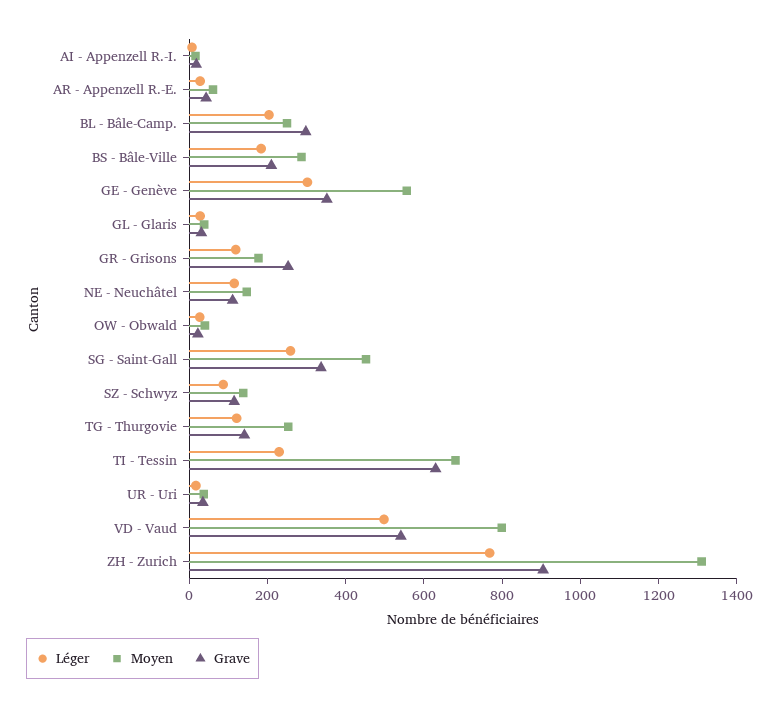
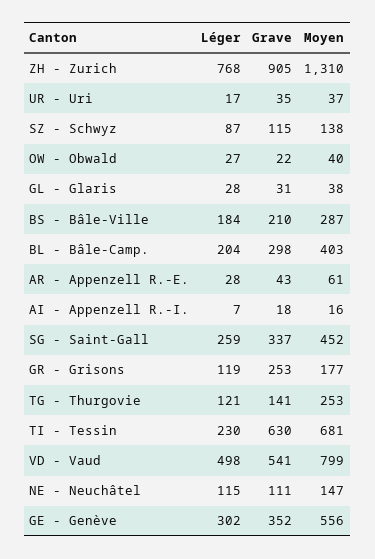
  {
    "Léger": {
      "AI - Appenzell R.-I.": 7,
      "AR - Appenzell R.-E.": 28,
      "BL - Bâle-Camp.": 204,
      "BS - Bâle-Ville": 184,
      "GE - Genève": 302,
      "GL - Glaris": 28,
      "GR - Grisons": 119,
      "NE - Neuchâtel": 115,
      "OW - Obwald": 27,
      "SG - Saint-Gall": 259,
      "SZ - Schwyz": 87,
      "TG - Thurgovie": 121,
      "TI - Tessin": 230,
      "UR - Uri": 17,
      "VD - Vaud": 498,
      "ZH - Zurich": 768
    },
    "Moyen": {
      "AI - Appenzell R.-I.": 16,
      "AR - Appenzell R.-E.": 61,
-     "BL - Bâle-Camp.": 250,
+     "BL - Bâle-Camp.": 403,
      "BS - Bâle-Ville": 287,
      "GE - Genève": 556,
      "GL - Glaris": 38,
      "GR - Grisons": 177,
      "NE - Neuchâtel": 147,
      "OW - Obwald": 40,
      "SG - Saint-Gall": 452,
      "SZ - Schwyz": 138,
      "TG - Thurgovie": 253,
      "TI - Tessin": 681,
      "UR - Uri": 37,
      "VD - Vaud": 799,
      "ZH - Zurich": 1310
    },
    "Grave": {
      "AI - Appenzell R.-I.": 18,
      "AR - Appenzell R.-E.": 43,
      "BL - Bâle-Camp.": 298,
      "BS - Bâle-Ville": 210,
      "GE - Genève": 352,
      "GL - Glaris": 31,
      "GR - Grisons": 253,
      "NE - Neuchâtel": 111,
      "OW - Obwald": 22,
      "SG - Saint-Gall": 337,
      "SZ - Schwyz": 115,
      "TG - Thurgovie": 141,
      "TI - Tessin": 630,
      "UR - Uri": 35,
      "VD - Vaud": 541,
      "ZH - Zurich": 905
    }
  }

